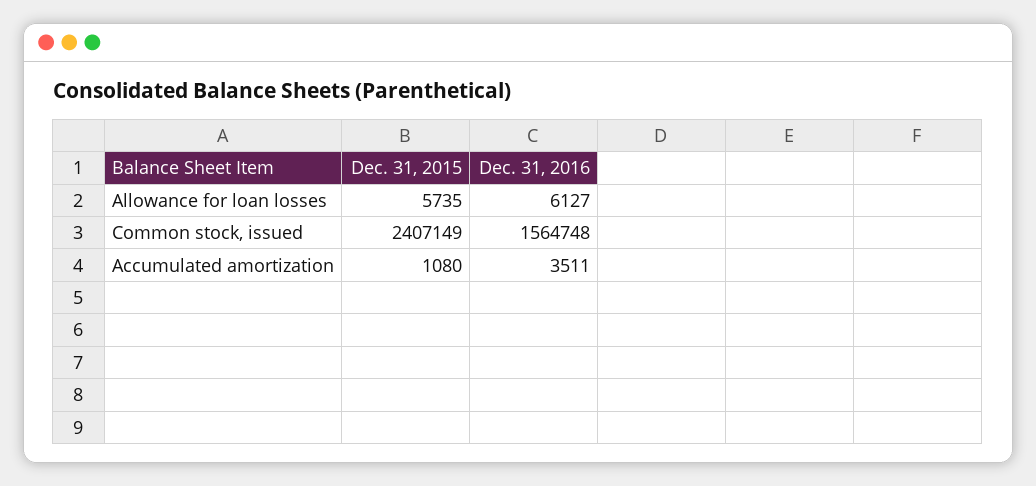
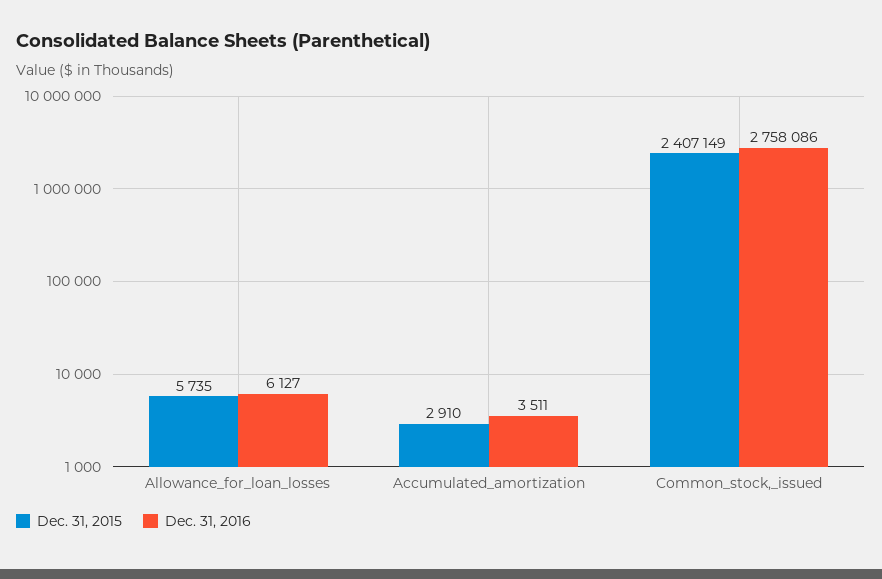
  {
    "Dec. 31, 2015": {
      "Allowance for loan losses": 5735,
      "Common stock, issued": 2407149,
-     "Accumulated amortization": 1080
+     "Accumulated amortization": 2910
    },
    "Dec. 31, 2016": {
      "Allowance for loan losses": 6127,
-     "Common stock, issued": 1564748,
+     "Common stock, issued": 2758086,
      "Accumulated amortization": 3511
    }
  }

